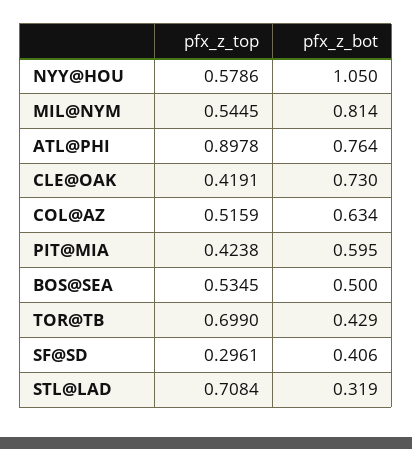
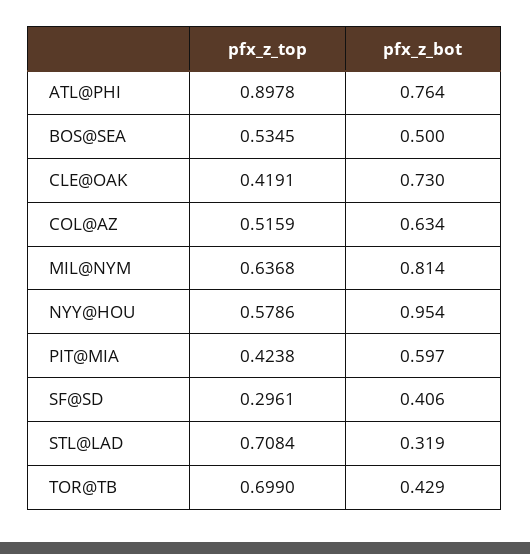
  {
    "pfx_z_top": {
      "NYY@HOU": 0.5786,
-     "MIL@NYM": 0.5445,
+     "MIL@NYM": 0.6368,
      "ATL@PHI": 0.8978,
      "CLE@OAK": 0.4191,
      "COL@AZ": 0.5159,
      "PIT@MIA": 0.4238,
      "BOS@SEA": 0.5345,
      "TOR@TB": 0.699,
      "SF@SD": 0.2961,
      "STL@LAD": 0.7084
    },
    "pfx_z_bot": {
-     "NYY@HOU": 1.05,
+     "NYY@HOU": 0.954,
      "MIL@NYM": 0.814,
      "ATL@PHI": 0.764,
      "CLE@OAK": 0.73,
      "COL@AZ": 0.634,
-     "PIT@MIA": 0.595,
+     "PIT@MIA": 0.597,
      "BOS@SEA": 0.5,
      "TOR@TB": 0.429,
      "SF@SD": 0.406,
      "STL@LAD": 0.319
    }
  }

